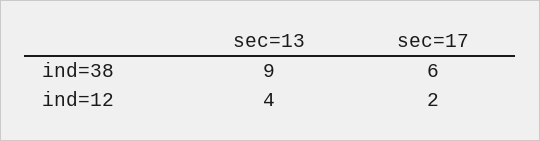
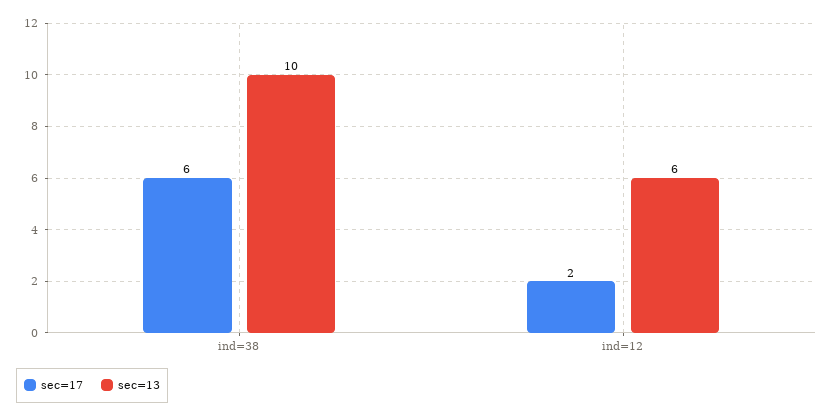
  {
    "sec=13": {
-     "ind=38": 9,
+     "ind=38": 10,
-     "ind=12": 4
+     "ind=12": 6
    },
    "sec=17": {
      "ind=38": 6,
      "ind=12": 2
    }
  }

